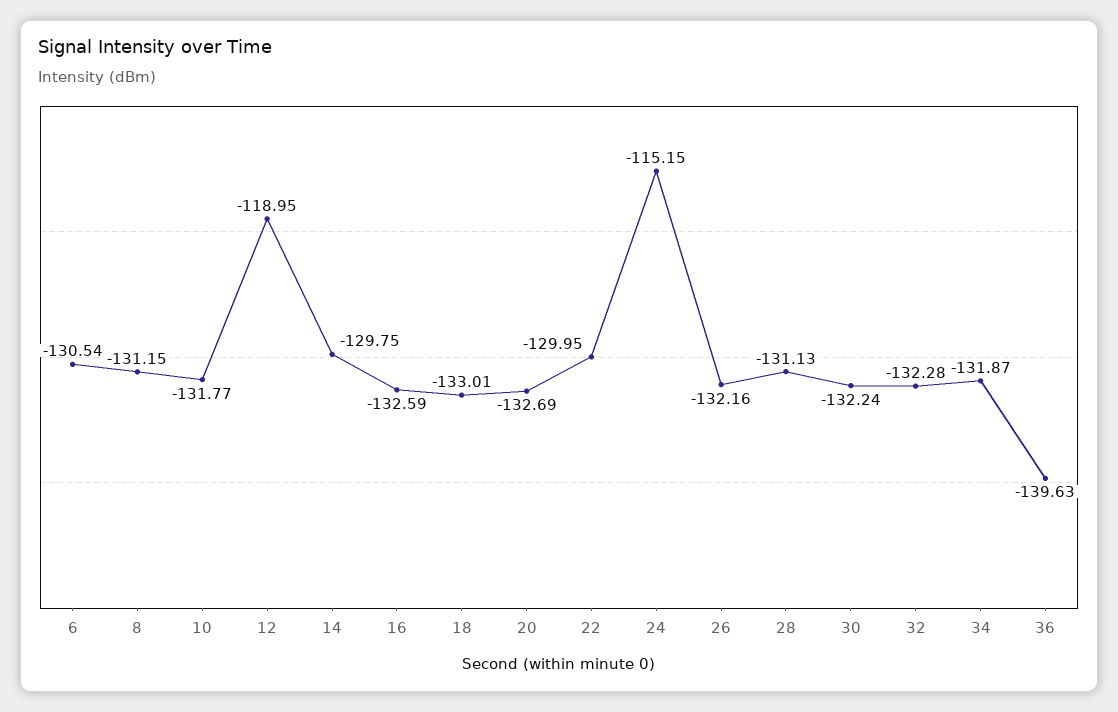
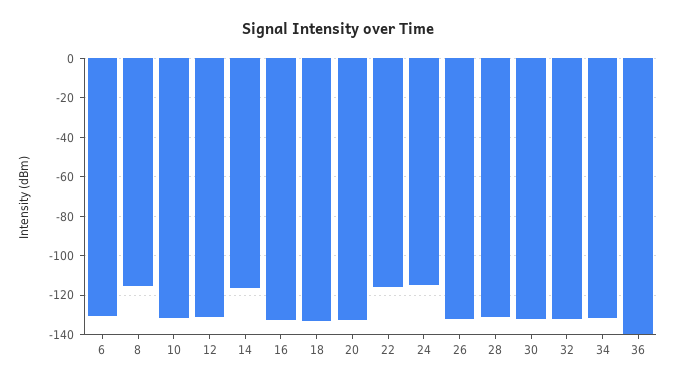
  {
    "6": -130.54,
-   "8": -131.15,
+   "8": -115,
    "10": -131.77,
-   "12": -118.95,
+   "12": -130,
-   "14": -129.75,
+   "14": -115,
    "16": -132.59,
    "18": -133.01,
    "20": -132.69,
-   "22": -129.95,
+   "22": -115,
    "24": -115.15,
    "26": -132.16,
    "28": -131.13,
    "30": -132.24,
    "32": -132.28,
    "34": -131.87,
    "36": -139.63
  }

